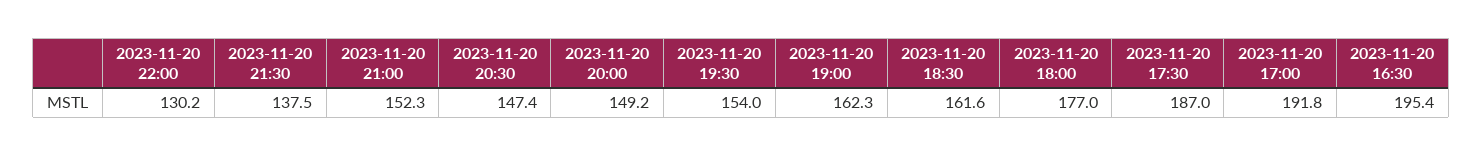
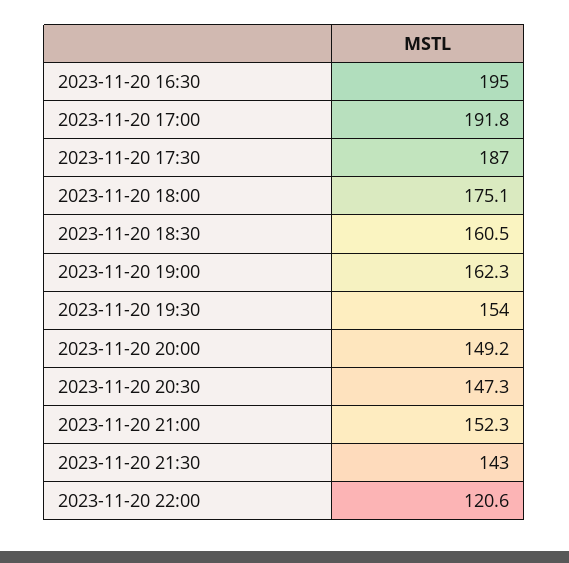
  {
-   "2023-11-20 22:00": 130.2,
+   "2023-11-20 22:00": 120.6,
-   "2023-11-20 21:30": 137.5,
+   "2023-11-20 21:30": 143,
    "2023-11-20 21:00": 152.3,
-   "2023-11-20 20:30": 147.4,
+   "2023-11-20 20:30": 147.3,
    "2023-11-20 20:00": 149.2,
    "2023-11-20 19:30": 154,
    "2023-11-20 19:00": 162.3,
-   "2023-11-20 18:30": 161.6,
+   "2023-11-20 18:30": 160.5,
-   "2023-11-20 18:00": 177,
+   "2023-11-20 18:00": 175.1,
    "2023-11-20 17:30": 187,
    "2023-11-20 17:00": 191.8,
-   "2023-11-20 16:30": 195.4
+   "2023-11-20 16:30": 195
  }

